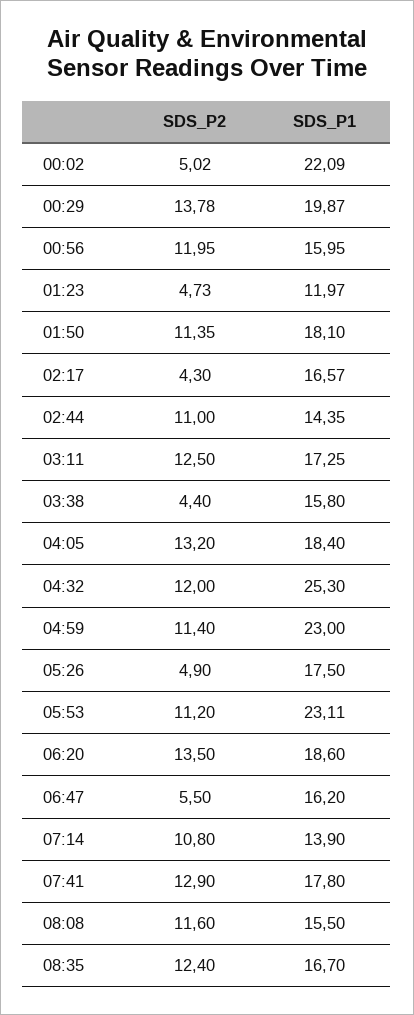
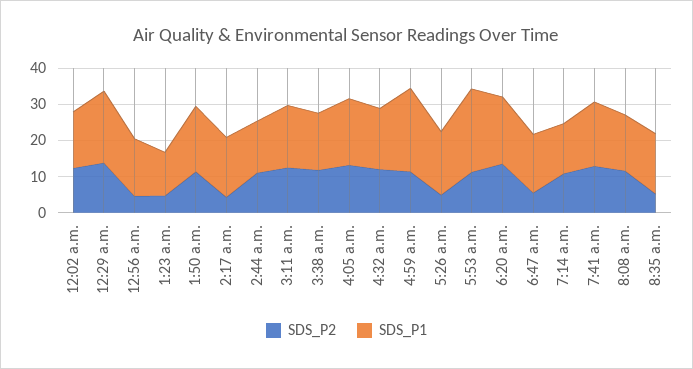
  {
    "SDS_P2": {
-     "00:02": 5.02,
+     "00:02": 12.5,
      "00:29": 13.78,
-     "00:56": 11.95,
+     "00:56": 5,
      "01:23": 4.73,
      "01:50": 11.35,
      "02:17": 4.3,
      "02:44": 11,
      "03:11": 12.5,
-     "03:38": 4.4,
+     "03:38": 12.5,
      "04:05": 13.2,
      "04:32": 12,
      "04:59": 11.4,
      "05:26": 4.9,
      "05:53": 11.2,
      "06:20": 13.5,
      "06:47": 5.5,
      "07:14": 10.8,
      "07:41": 12.9,
      "08:08": 11.6,
-     "08:35": 12.4
+     "08:35": 5
    },
    "SDS_P1": {
-     "00:02": 22.09,
+     "00:02": 15,
      "00:29": 19.87,
      "00:56": 15.95,
      "01:23": 11.97,
      "01:50": 18.1,
      "02:17": 16.57,
      "02:44": 14.35,
      "03:11": 17.25,
      "03:38": 15.8,
      "04:05": 18.4,
-     "04:32": 25.3,
+     "04:32": 17.5,
      "04:59": 23,
      "05:26": 17.5,
      "05:53": 23.11,
      "06:20": 18.6,
      "06:47": 16.2,
      "07:14": 13.9,
      "07:41": 17.8,
      "08:08": 15.5,
      "08:35": 16.7
    }
  }

